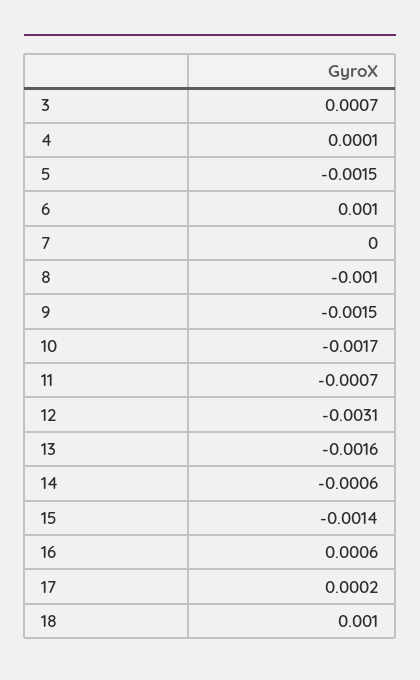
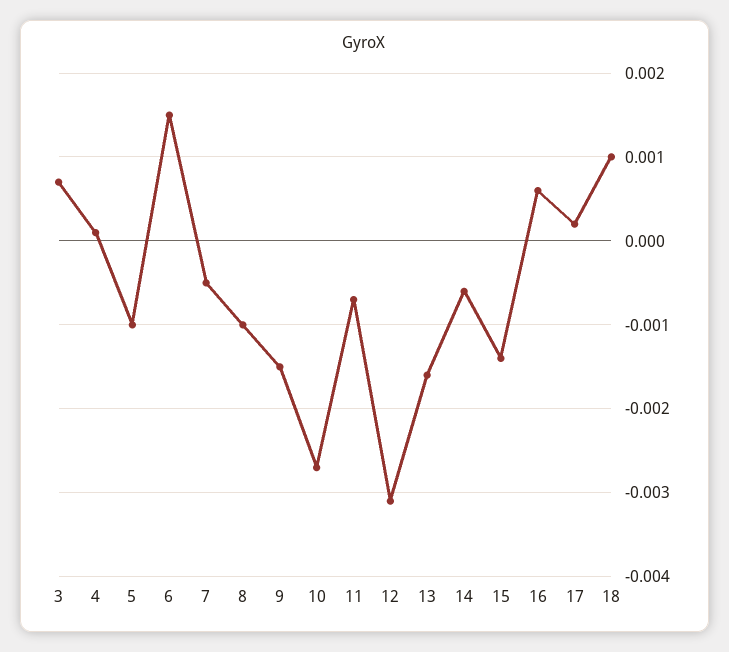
  {
    "3": 0.0007,
    "4": 0.0001,
-   "5": -0.0015,
+   "5": -0.001,
-   "6": 0.001,
+   "6": 0.0015,
-   "7": 0,
+   "7": -0.0005,
    "8": -0.001,
    "9": -0.0015,
-   "10": -0.0017,
+   "10": -0.0027,
    "11": -0.0007,
    "12": -0.0031,
    "13": -0.0016,
    "14": -0.0006,
    "15": -0.0014,
    "16": 0.0006,
    "17": 0.0002,
    "18": 0.001
  }

